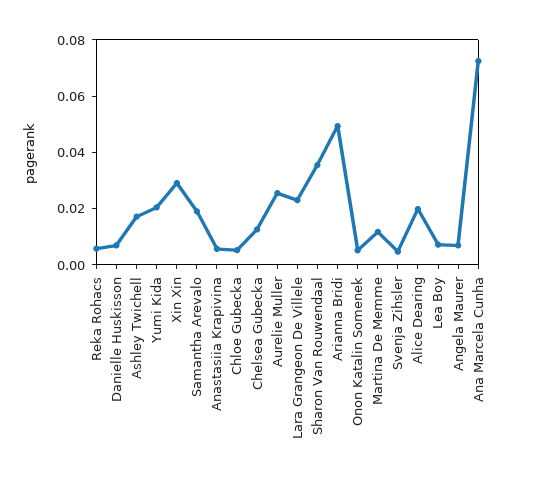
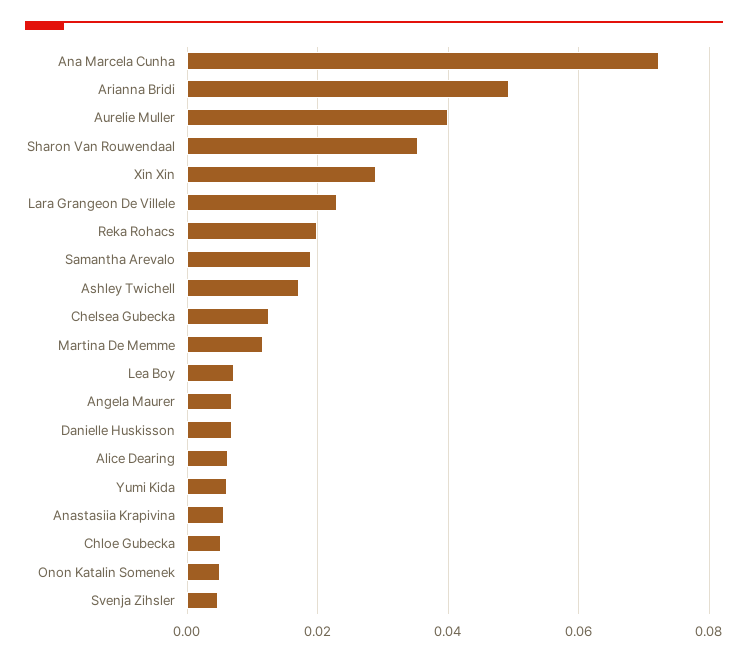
  {
-   "Reka Rohacs": 0.005,
+   "Reka Rohacs": 0.02,
    "Danielle Huskisson": 0.006,
    "Ashley Twichell": 0.018,
-   "Yumi Kida": 0.02,
+   "Yumi Kida": 0.006,
    "Xin Xin": 0.03,
    "Samantha Arevalo": 0.02,
    "Anastasiia Krapivina": 0.006,
    "Chloe Gubecka": 0.006,
    "Chelsea Gubecka": 0.012,
-   "Aurelie Muller": 0.025,
+   "Aurelie Muller": 0.04,
    "Lara Grangeon De Villele": 0.024,
    "Sharon Van Rouwendaal": 0.036,
    "Arianna Bridi": 0.05,
    "Onon Katalin Somenek": 0.006,
    "Martina De Memme": 0.012,
    "Svenja Zihsler": 0.004,
-   "Alice Dearing": 0.02,
+   "Alice Dearing": 0.006,
    "Lea Boy": 0.008,
    "Angela Maurer": 0.006,
    "Ana Marcela Cunha": 0.072
  }

